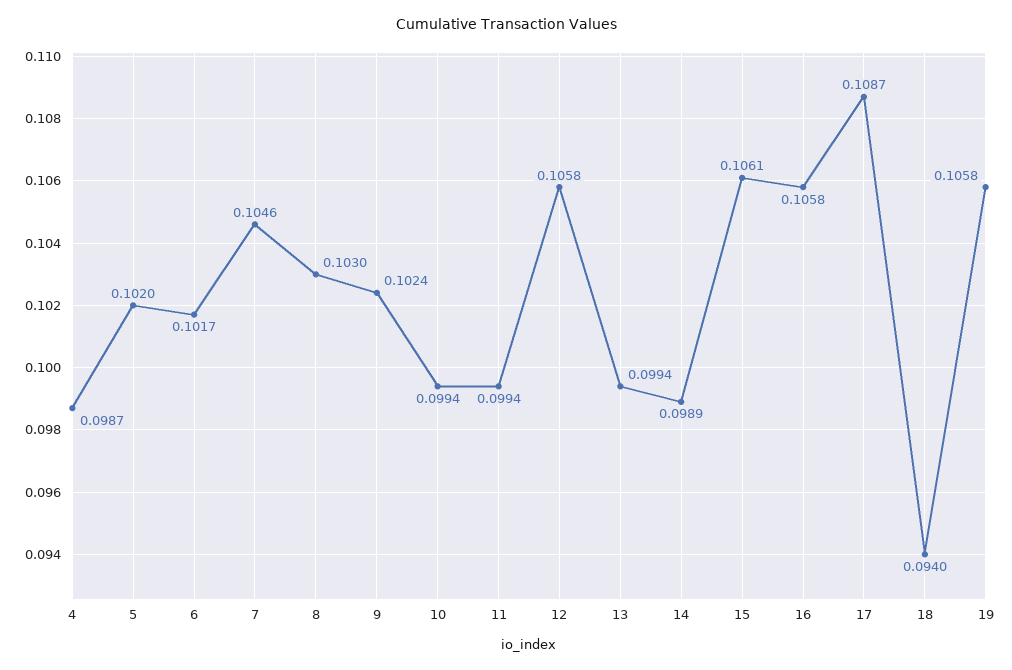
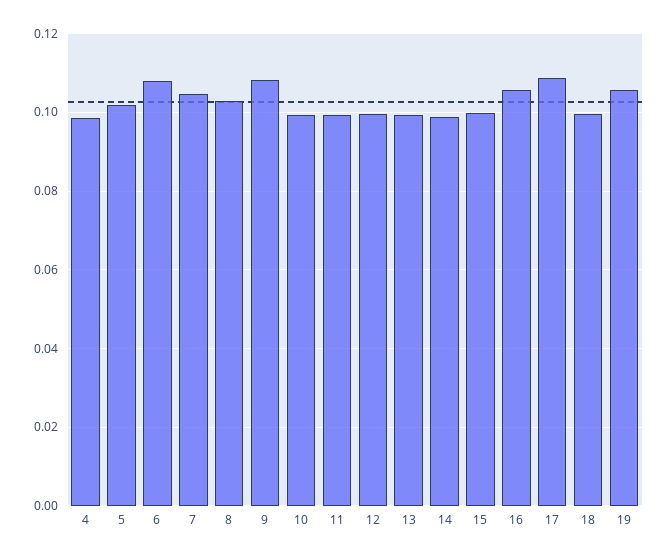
  {
    "4": 0.0987,
    "5": 0.102,
-   "6": 0.1017,
+   "6": 0.108,
    "7": 0.1046,
    "8": 0.103,
-   "9": 0.1024,
+   "9": 0.108,
    "10": 0.0994,
    "11": 0.0994,
-   "12": 0.1058,
+   "12": 0.1,
    "13": 0.0994,
    "14": 0.0989,
-   "15": 0.1061,
+   "15": 0.1,
    "16": 0.1058,
    "17": 0.1087,
-   "18": 0.094,
+   "18": 0.1,
    "19": 0.1058
  }

